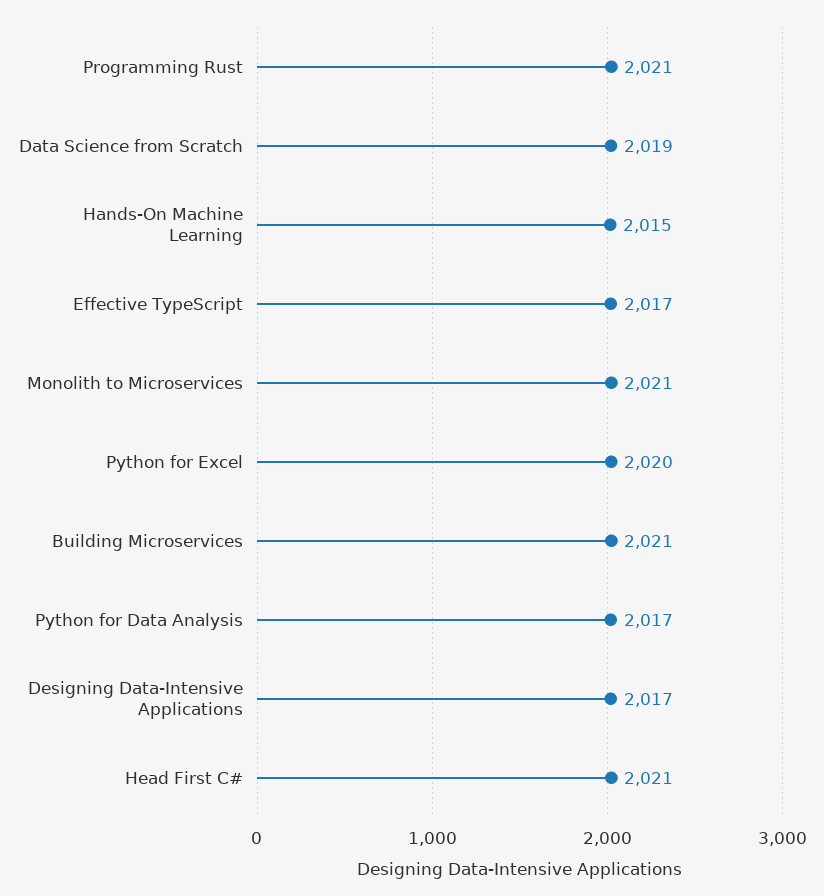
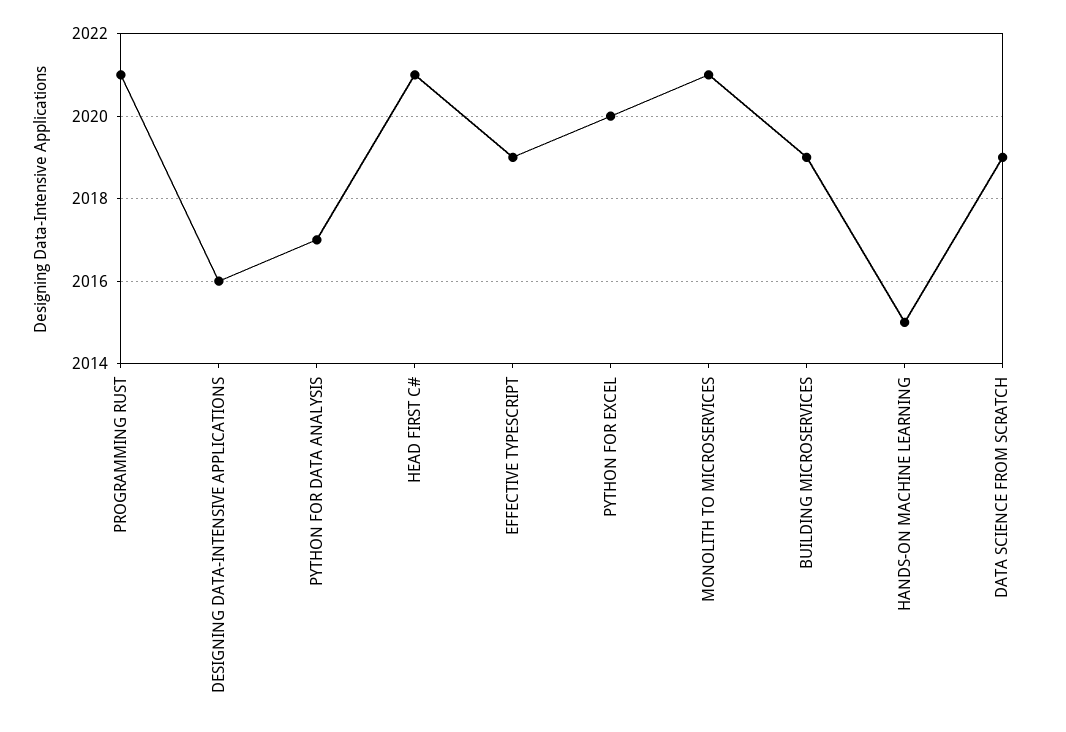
  {
    "Programming Rust": 2021,
    "Data Science from Scratch": 2019,
    "Hands-On Machine Learning": 2015,
-   "Effective TypeScript": 2017,
+   "Effective TypeScript": 2019,
    "Monolith to Microservices": 2021,
    "Python for Excel": 2020,
-   "Building Microservices": 2021,
+   "Building Microservices": 2019,
    "Python for Data Analysis": 2017,
-   "Designing Data-Intensive Applications": 2017,
+   "Designing Data-Intensive Applications": 2016,
    "Head First C#": 2021
  }

